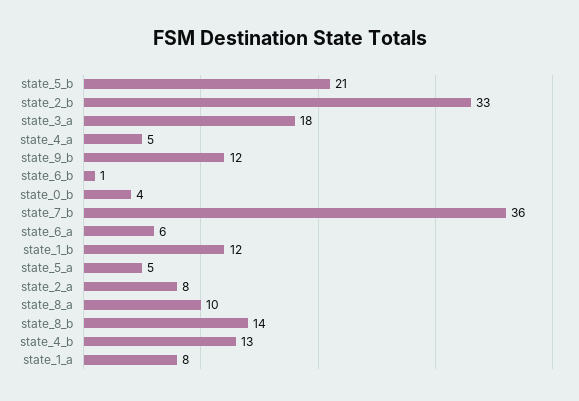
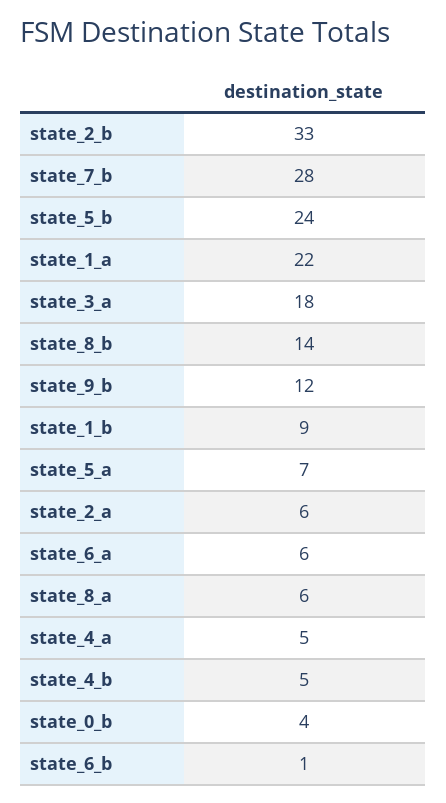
  {
-   "state_5_b": 21,
+   "state_5_b": 24,
    "state_2_b": 33,
    "state_3_a": 18,
    "state_4_a": 5,
    "state_9_b": 12,
    "state_6_b": 1,
    "state_0_b": 4,
-   "state_7_b": 36,
+   "state_7_b": 28,
    "state_6_a": 6,
-   "state_1_b": 12,
+   "state_1_b": 9,
-   "state_5_a": 5,
+   "state_5_a": 7,
-   "state_2_a": 8,
+   "state_2_a": 6,
-   "state_8_a": 10,
+   "state_8_a": 6,
    "state_8_b": 14,
-   "state_4_b": 13,
+   "state_4_b": 5,
-   "state_1_a": 8
+   "state_1_a": 22
  }

